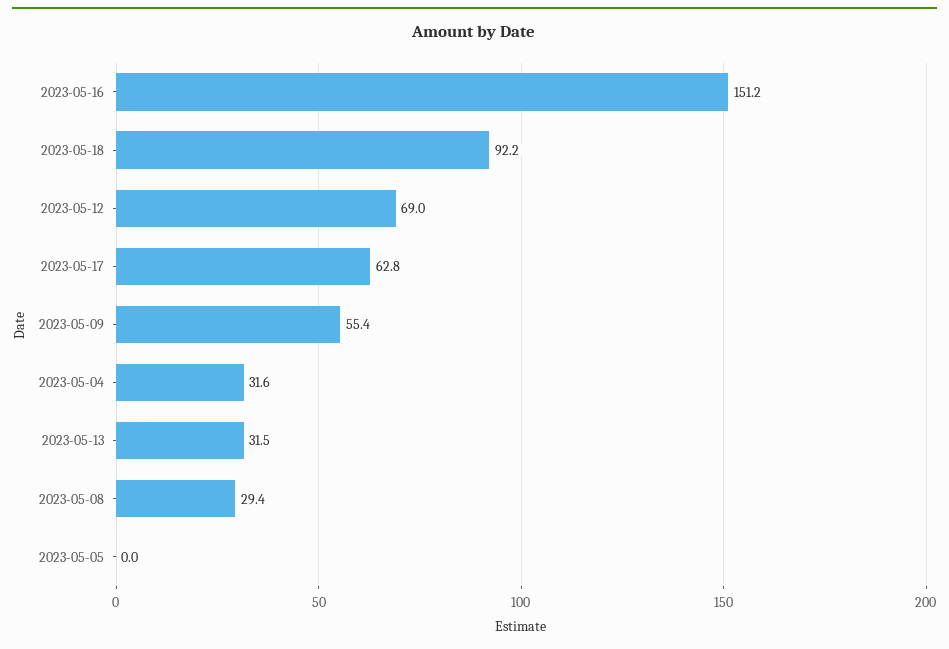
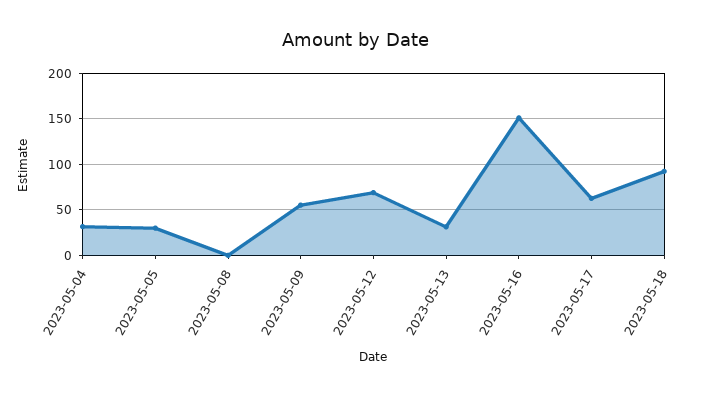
  {
    "2023-05-16": 151.2,
    "2023-05-18": 92.2,
    "2023-05-12": 69,
    "2023-05-17": 62.8,
    "2023-05-09": 55.4,
    "2023-05-04": 31.6,
    "2023-05-13": 31.5,
-   "2023-05-08": 29.4,
+   "2023-05-08": 0,
-   "2023-05-05": 0
+   "2023-05-05": 30
  }

